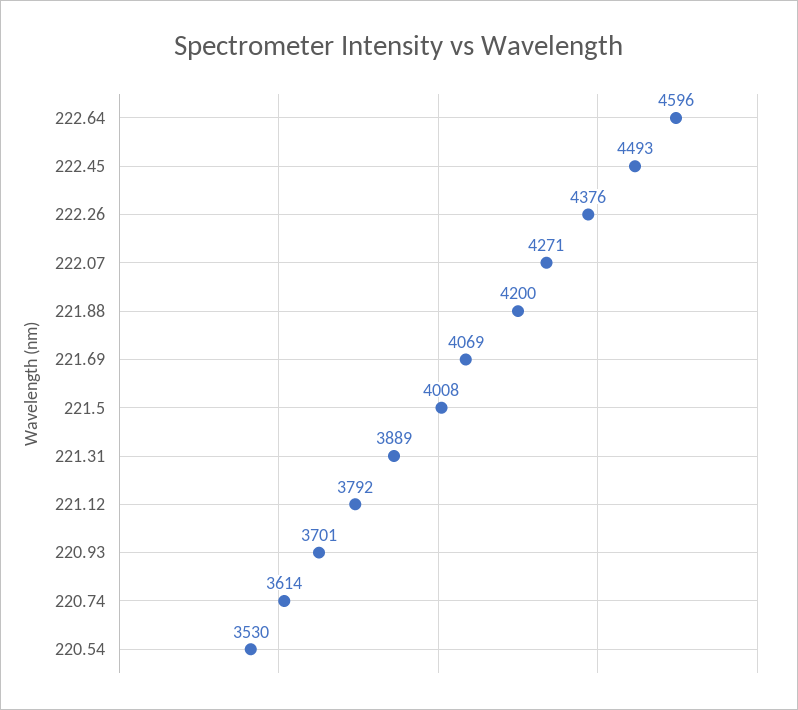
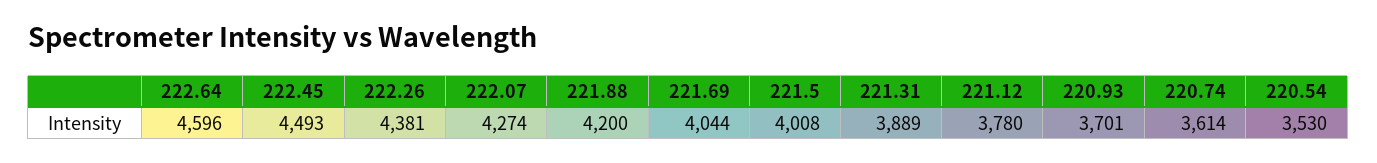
  {
    "222.64": 4596,
    "222.45": 4493,
-   "222.26": 4376,
+   "222.26": 4381,
-   "222.07": 4271,
+   "222.07": 4274,
    "221.88": 4200,
-   "221.69": 4069,
+   "221.69": 4044,
    "221.5": 4008,
    "221.31": 3889,
-   "221.12": 3792,
+   "221.12": 3780,
    "220.93": 3701,
    "220.74": 3614,
    "220.54": 3530
  }

